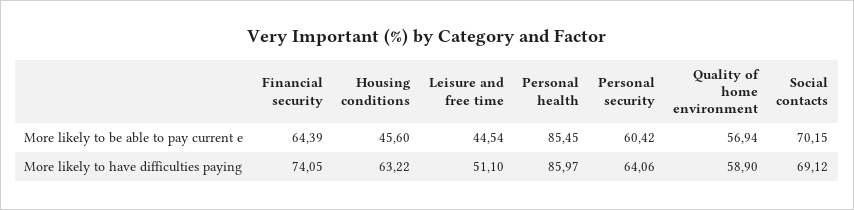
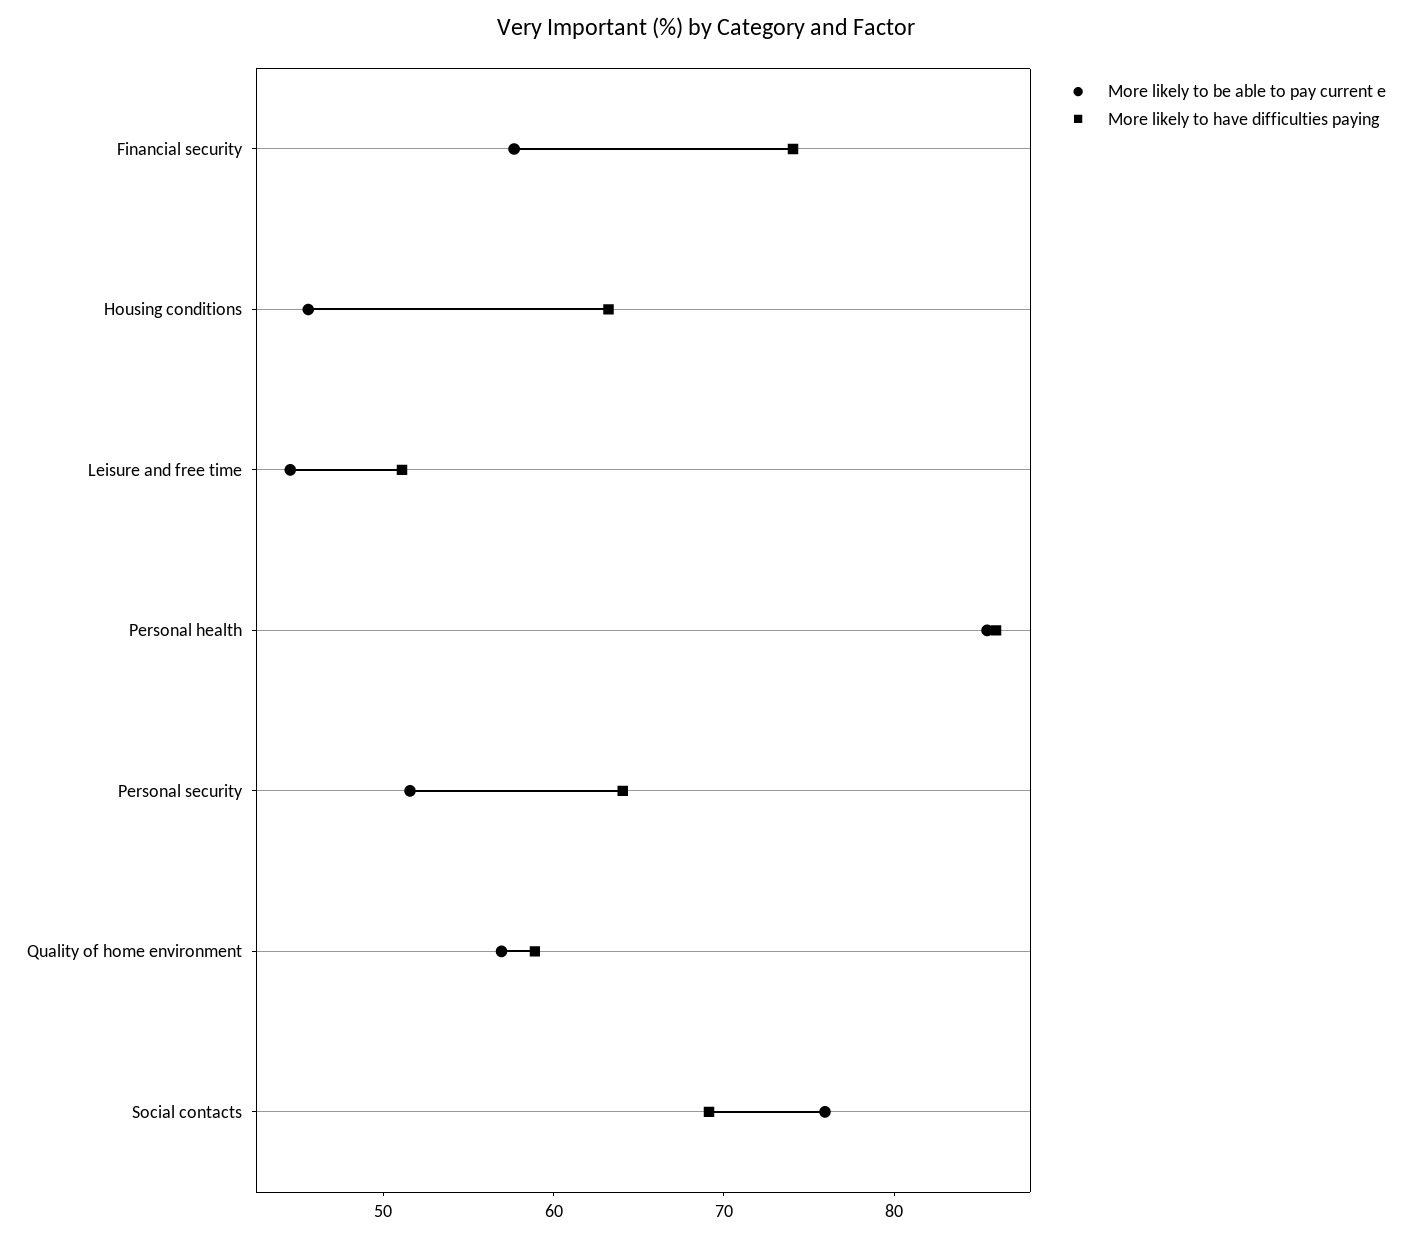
  {
    "More likely to be able to pay current e": {
-     "Financial security": 64.39,
+     "Financial security": 58,
      "Housing conditions": 45.6,
      "Leisure and free time": 44.54,
      "Personal health": 85.45,
-     "Personal security": 60.42,
+     "Personal security": 52,
      "Quality of home environment": 56.94,
-     "Social contacts": 70.15
+     "Social contacts": 76
    },
    "More likely to have difficulties paying": {
      "Financial security": 74.05,
      "Housing conditions": 63.22,
      "Leisure and free time": 51.1,
      "Personal health": 85.97,
      "Personal security": 64.06,
      "Quality of home environment": 58.9,
      "Social contacts": 69.12
    }
  }

